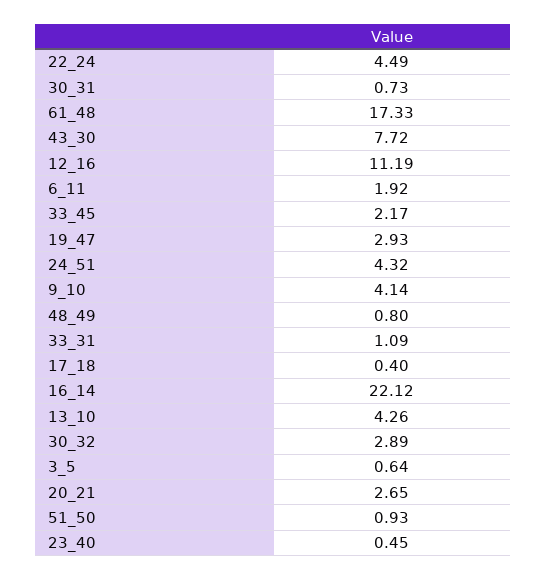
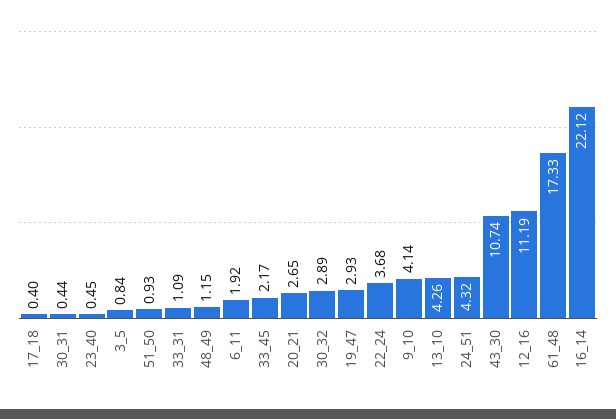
  {
-   "22_24": 4.49,
+   "22_24": 3.68,
-   "30_31": 0.73,
+   "30_31": 0.44,
    "61_48": 17.33,
-   "43_30": 7.72,
+   "43_30": 10.74,
    "12_16": 11.19,
    "6_11": 1.92,
    "33_45": 2.17,
    "19_47": 2.93,
    "24_51": 4.32,
    "9_10": 4.14,
-   "48_49": 0.8,
+   "48_49": 1.15,
    "33_31": 1.09,
    "17_18": 0.4,
    "16_14": 22.12,
    "13_10": 4.26,
    "30_32": 2.89,
-   "3_5": 0.64,
+   "3_5": 0.84,
    "20_21": 2.65,
    "51_50": 0.93,
    "23_40": 0.45
  }

